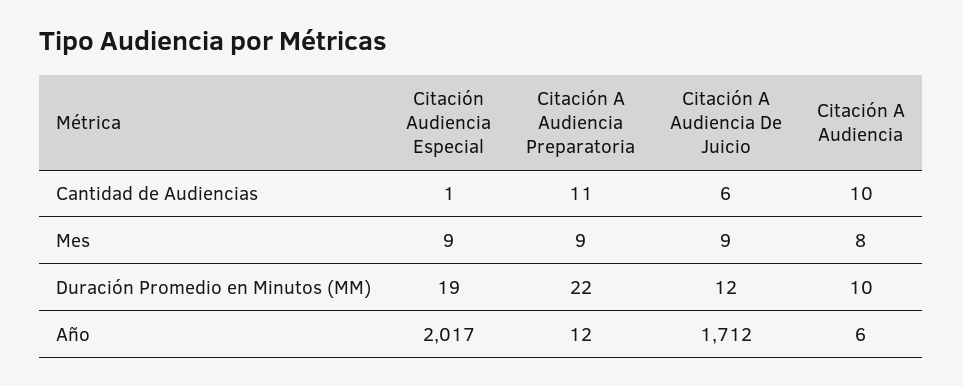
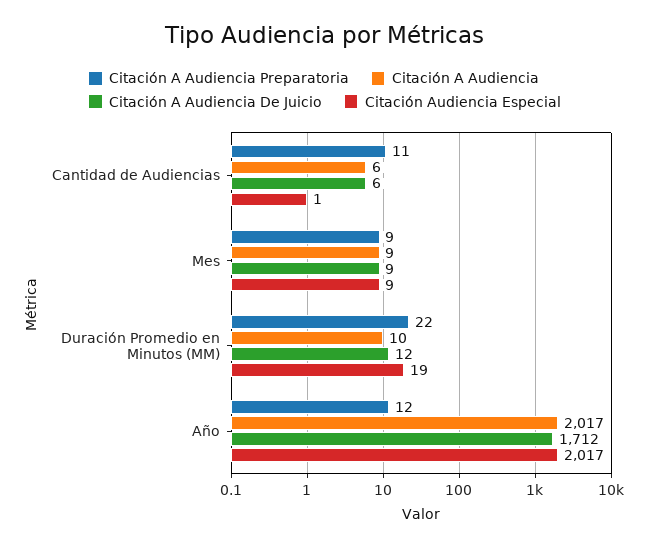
  {
    "Citación Audiencia Especial": {
      "Cantidad de Audiencias": 1,
      "Mes": 9,
      "Duración Promedio en Minutos (MM)": 19,
      "Año": 2017
    },
    "Citación A Audiencia Preparatoria": {
      "Cantidad de Audiencias": 11,
      "Mes": 9,
      "Duración Promedio en Minutos (MM)": 22,
      "Año": 12
    },
    "Citación A Audiencia De Juicio": {
      "Cantidad de Audiencias": 6,
      "Mes": 9,
      "Duración Promedio en Minutos (MM)": 12,
      "Año": 1712
    },
    "Citación A Audiencia": {
-     "Cantidad de Audiencias": 10,
+     "Cantidad de Audiencias": 6,
-     "Mes": 8,
+     "Mes": 9,
      "Duración Promedio en Minutos (MM)": 10,
-     "Año": 6
+     "Año": 2017
    }
  }

